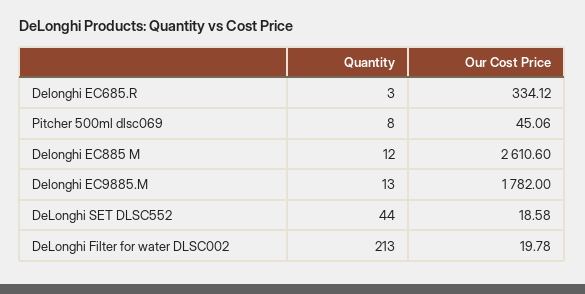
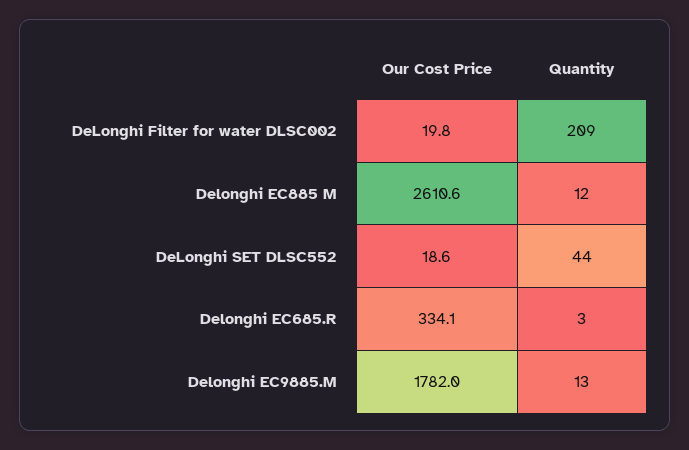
  {
    "Quantity": {
      "Delonghi EC685.R": 3,
-     "Pitcher 500ml dlsc069": 8,
      "Delonghi EC885 M": 12,
      "Delonghi EC9885.M": 13,
      "DeLonghi SET DLSC552": 44,
-     "DeLonghi Filter for water DLSC002": 213
+     "DeLonghi Filter for water DLSC002": 209
    },
    "Our Cost Price": {
      "Delonghi EC685.R": 334.12,
-     "Pitcher 500ml dlsc069": 45.06,
      "Delonghi EC885 M": 2610.6,
      "Delonghi EC9885.M": 1782,
      "DeLonghi SET DLSC552": 18.58,
      "DeLonghi Filter for water DLSC002": 19.78
    }
  }

